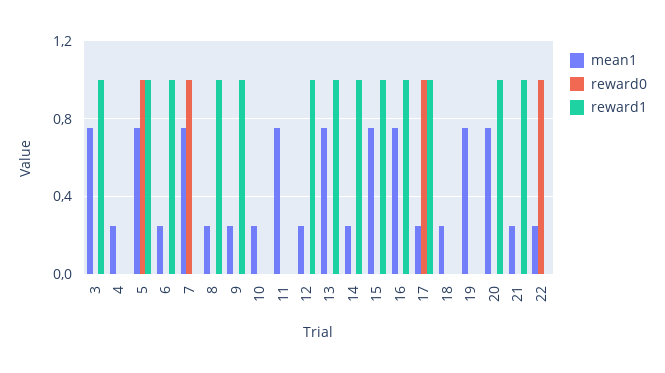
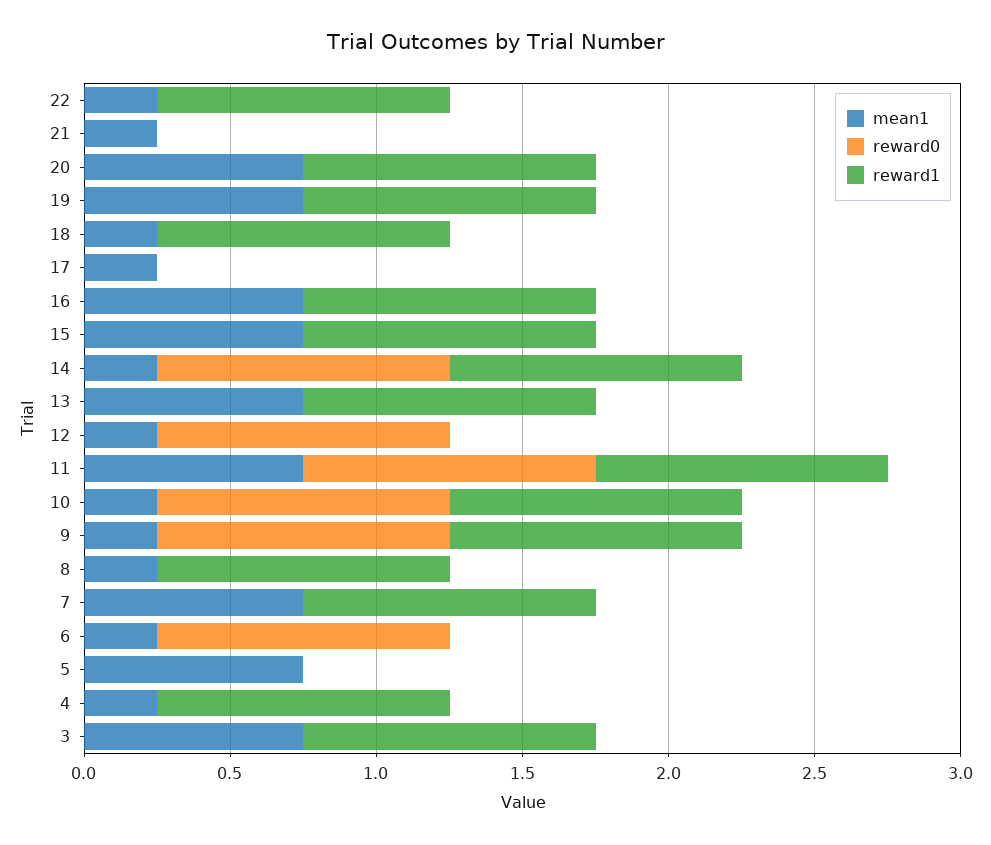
  {
    "mean1": {
      "3": 0.75,
      "4": 0.25,
      "5": 0.75,
      "6": 0.25,
      "7": 0.75,
      "8": 0.25,
      "9": 0.25,
      "10": 0.25,
      "11": 0.75,
      "12": 0.25,
      "13": 0.75,
      "14": 0.25,
      "15": 0.75,
      "16": 0.75,
      "17": 0.25,
      "18": 0.25,
      "19": 0.75,
      "20": 0.75,
      "21": 0.25,
      "22": 0.25
    },
    "reward0": {
      "3": 0,
      "4": 0,
-     "5": 1,
+     "5": 0,
-     "6": 0,
+     "6": 1,
-     "7": 1,
+     "7": 0,
      "8": 0,
-     "9": 0,
+     "9": 1,
-     "10": 0,
+     "10": 1,
-     "11": 0,
+     "11": 1,
-     "12": 0,
+     "12": 1,
      "13": 0,
-     "14": 0,
+     "14": 1,
      "15": 0,
      "16": 0,
-     "17": 1,
+     "17": 0,
      "18": 0,
      "19": 0,
      "20": 0,
      "21": 0,
-     "22": 1
+     "22": 0
    },
    "reward1": {
      "3": 1,
-     "4": 0,
+     "4": 1,
-     "5": 1,
+     "5": 0,
-     "6": 1,
+     "6": 0,
-     "7": 0,
+     "7": 1,
      "8": 1,
      "9": 1,
-     "10": 0,
+     "10": 1,
-     "11": 0,
+     "11": 1,
-     "12": 1,
+     "12": 0,
      "13": 1,
      "14": 1,
      "15": 1,
      "16": 1,
-     "17": 1,
+     "17": 0,
-     "18": 0,
+     "18": 1,
-     "19": 0,
+     "19": 1,
      "20": 1,
-     "21": 1,
+     "21": 0,
-     "22": 0
+     "22": 1
    }
  }

